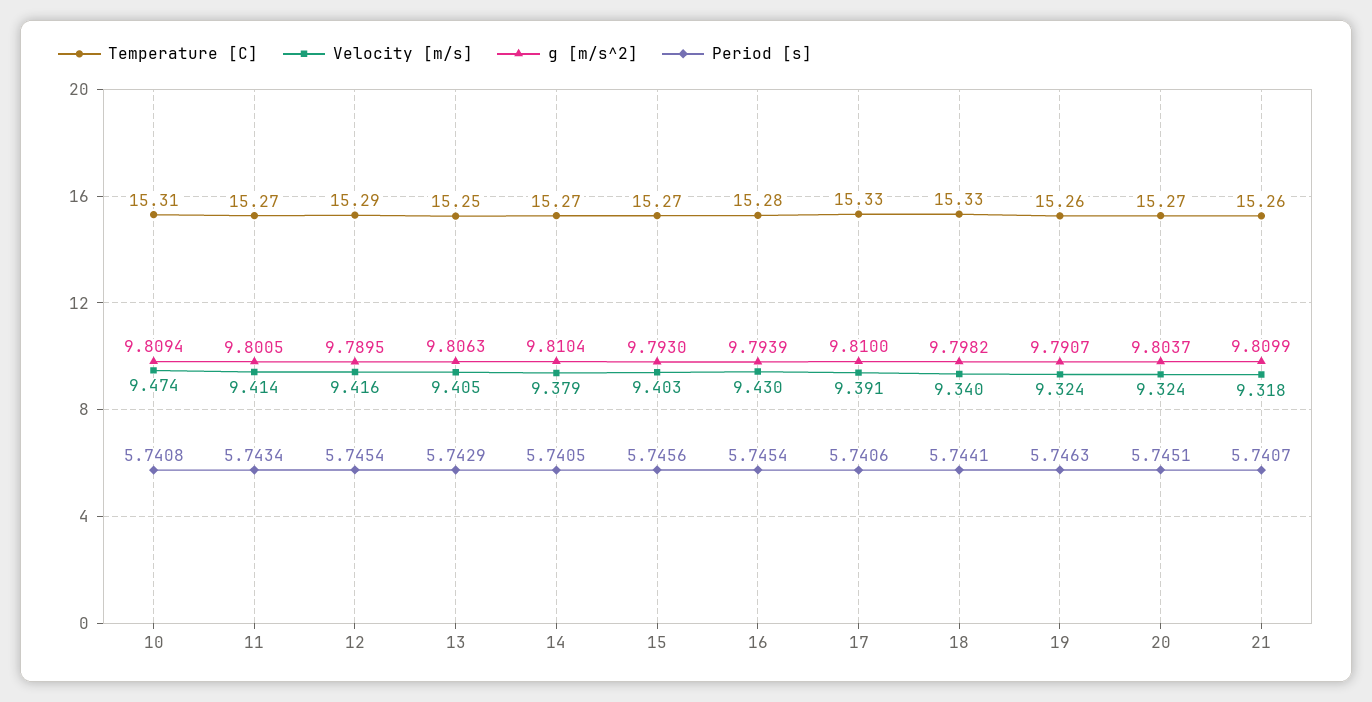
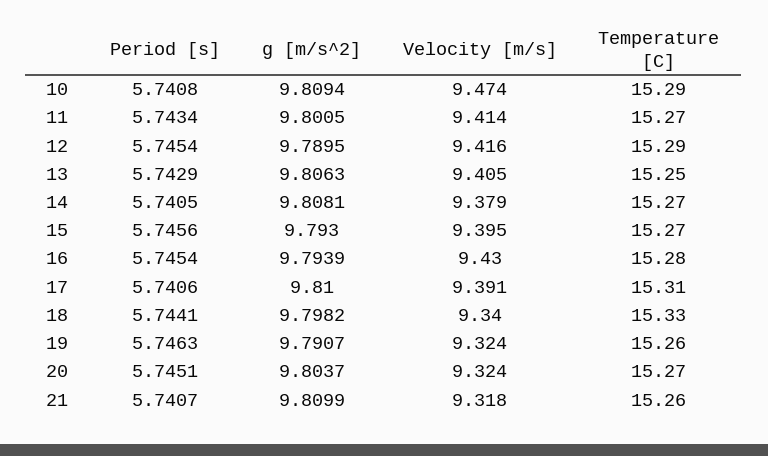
  {
    "Temperature [C]": {
-     "10": 15.31,
+     "10": 15.29,
      "11": 15.27,
      "12": 15.29,
      "13": 15.25,
      "14": 15.27,
      "15": 15.27,
      "16": 15.28,
-     "17": 15.33,
+     "17": 15.31,
      "18": 15.33,
      "19": 15.26,
      "20": 15.27,
      "21": 15.26
    },
    "Velocity [m/s]": {
      "10": 9.474,
      "11": 9.414,
      "12": 9.416,
      "13": 9.405,
      "14": 9.379,
-     "15": 9.403,
+     "15": 9.395,
      "16": 9.43,
      "17": 9.391,
      "18": 9.34,
      "19": 9.324,
      "20": 9.324,
      "21": 9.318
    },
    "g [m/s^2]": {
      "10": 9.8094,
      "11": 9.8005,
      "12": 9.7895,
      "13": 9.8063,
-     "14": 9.8104,
+     "14": 9.8081,
      "15": 9.793,
      "16": 9.7939,
      "17": 9.81,
      "18": 9.7982,
      "19": 9.7907,
      "20": 9.8037,
      "21": 9.8099
    },
    "Period [s]": {
      "10": 5.7408,
      "11": 5.7434,
      "12": 5.7454,
      "13": 5.7429,
      "14": 5.7405,
      "15": 5.7456,
      "16": 5.7454,
      "17": 5.7406,
      "18": 5.7441,
      "19": 5.7463,
      "20": 5.7451,
      "21": 5.7407
    }
  }

